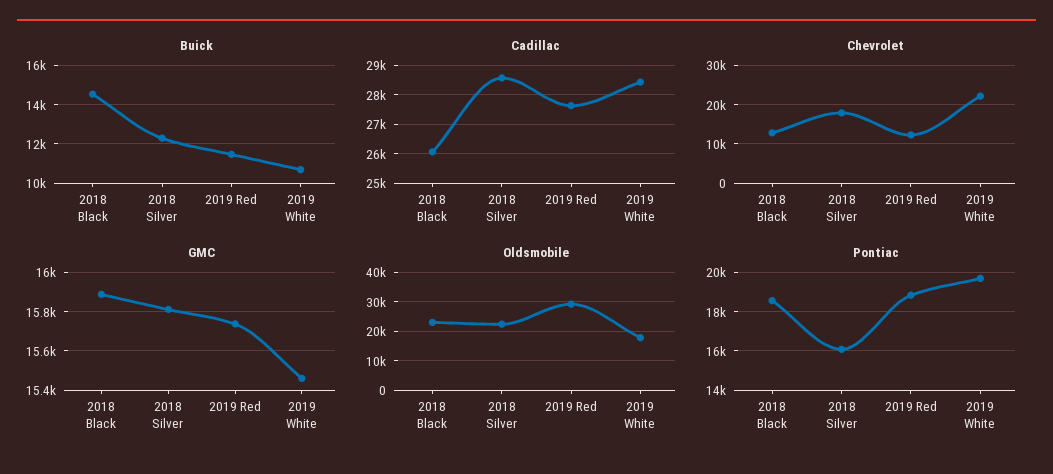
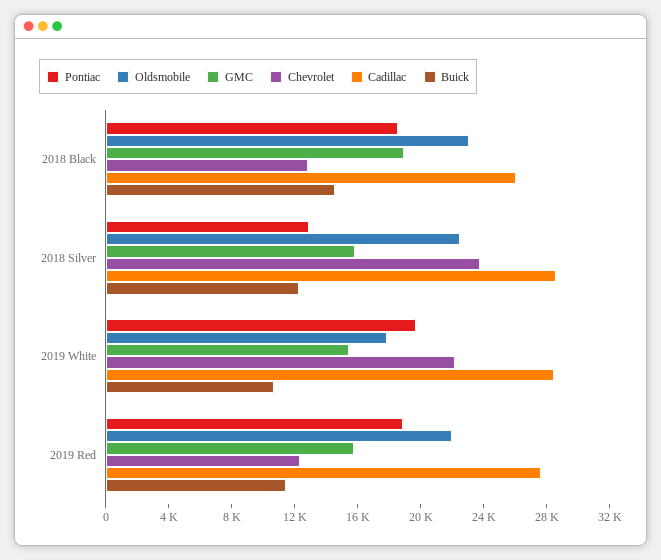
  {
    "Buick": {
      "2018 Black": 14500,
      "2018 Silver": 12500,
      "2019 Red": 11500,
      "2019 White": 10500
    },
    "Cadillac": {
      "2018 Black": 26000,
      "2018 Silver": 28500,
      "2019 Red": 27750,
      "2019 White": 28500
    },
    "Chevrolet": {
      "2018 Black": 13000,
-     "2018 Silver": 18000,
+     "2018 Silver": 24000,
      "2019 Red": 12000,
      "2019 White": 22000
    },
    "GMC": {
-     "2018 Black": 15900,
+     "2018 Black": 19000,
      "2018 Silver": 15800,
      "2019 Red": 15750,
      "2019 White": 15450
    },
    "Oldsmobile": {
      "2018 Black": 23000,
      "2018 Silver": 22000,
-     "2019 Red": 30000,
+     "2019 Red": 22000,
      "2019 White": 18000
    },
    "Pontiac": {
      "2018 Black": 18500,
-     "2018 Silver": 16000,
+     "2018 Silver": 13000,
      "2019 Red": 19000,
      "2019 White": 19500
    }
  }

